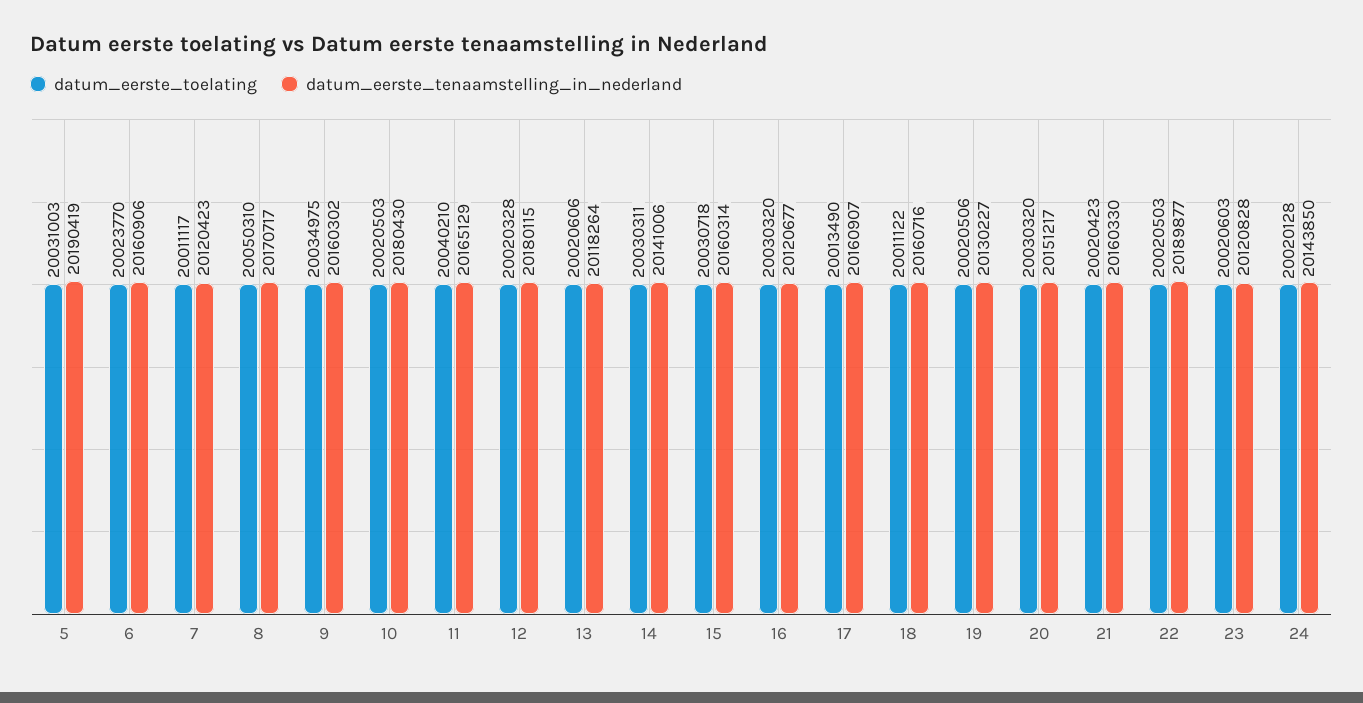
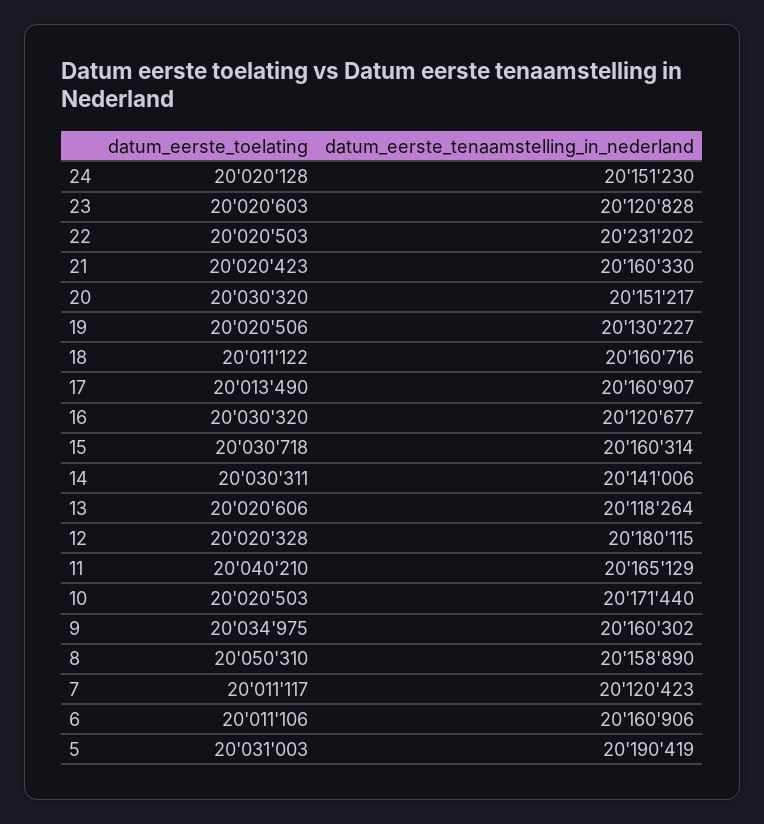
  {
    "datum_eerste_toelating": {
      "5": 20031003,
-     "6": 20023770,
+     "6": 20011106,
      "7": 20011117,
      "8": 20050310,
      "9": 20034975,
      "10": 20020503,
      "11": 20040210,
      "12": 20020328,
      "13": 20020606,
      "14": 20030311,
      "15": 20030718,
      "16": 20030320,
      "17": 20013490,
      "18": 20011122,
      "19": 20020506,
      "20": 20030320,
      "21": 20020423,
      "22": 20020503,
      "23": 20020603,
      "24": 20020128
    },
    "datum_eerste_tenaamstelling_in_nederland": {
      "5": 20190419,
      "6": 20160906,
      "7": 20120423,
-     "8": 20170717,
+     "8": 20158890,
      "9": 20160302,
-     "10": 20180430,
+     "10": 20171440,
      "11": 20165129,
      "12": 20180115,
      "13": 20118264,
      "14": 20141006,
      "15": 20160314,
      "16": 20120677,
      "17": 20160907,
      "18": 20160716,
      "19": 20130227,
      "20": 20151217,
      "21": 20160330,
-     "22": 20189877,
+     "22": 20231202,
      "23": 20120828,
-     "24": 20143850
+     "24": 20151230
    }
  }

